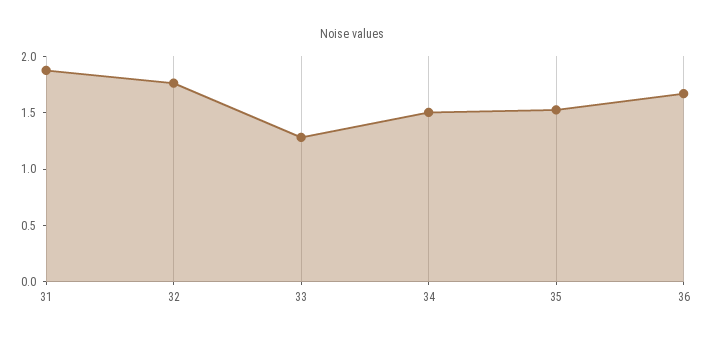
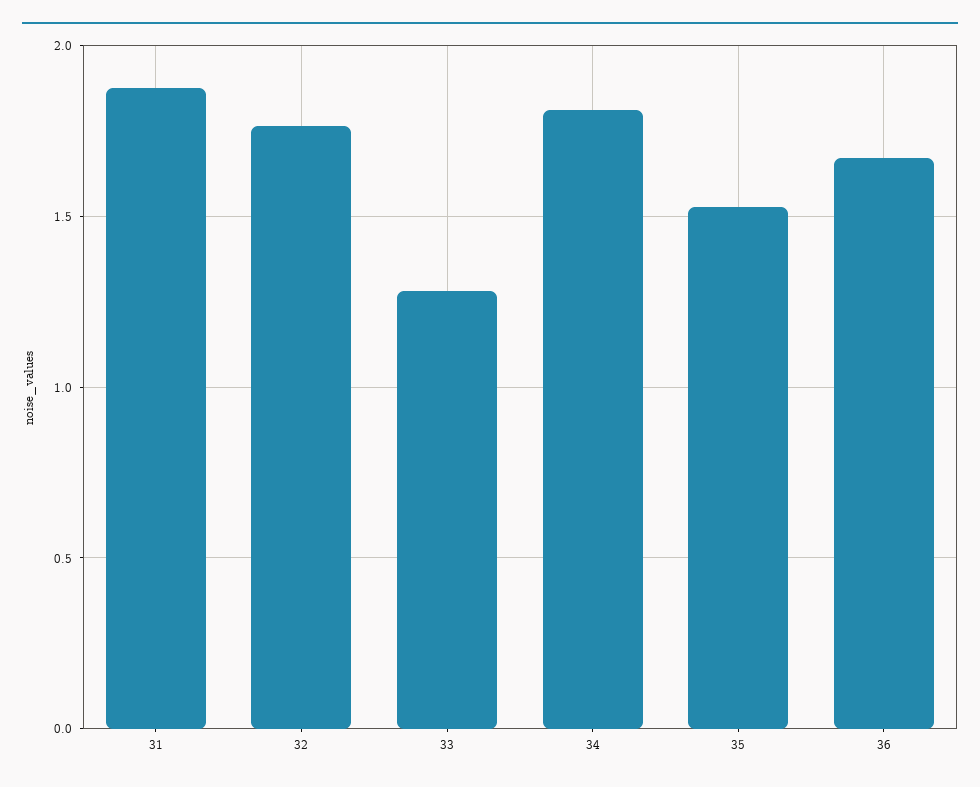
  {
    "31": 1.9,
    "32": 1.75,
    "33": 1.3,
-   "34": 1.5,
+   "34": 1.8,
    "35": 1.55,
    "36": 1.65
  }

